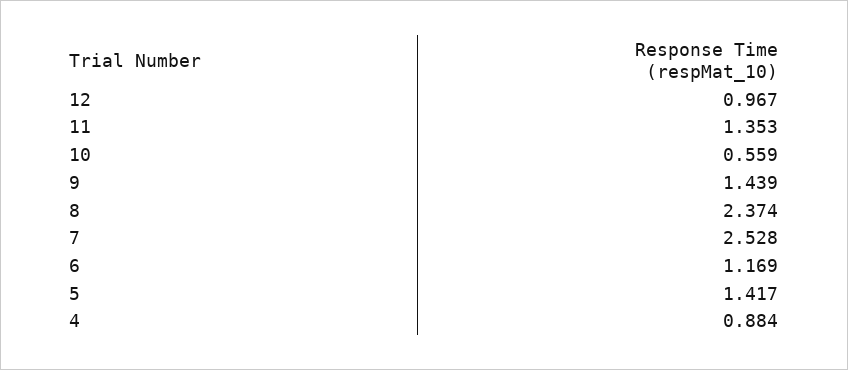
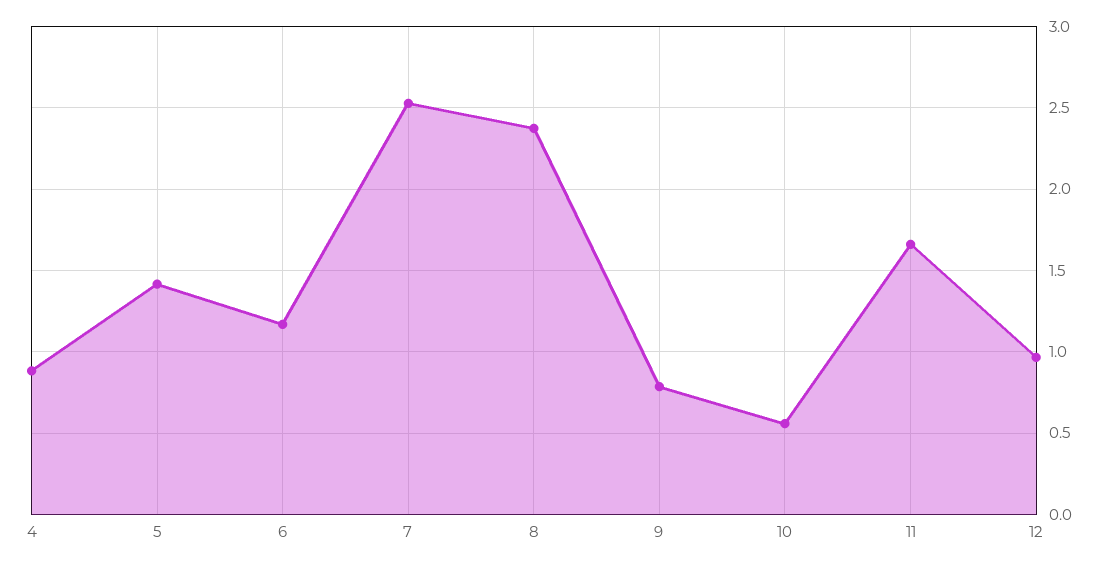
  {
    "12": 0.967,
-   "11": 1.353,
+   "11": 1.65,
    "10": 0.559,
-   "9": 1.439,
+   "9": 0.8,
    "8": 2.374,
    "7": 2.528,
    "6": 1.169,
    "5": 1.417,
    "4": 0.884
  }

